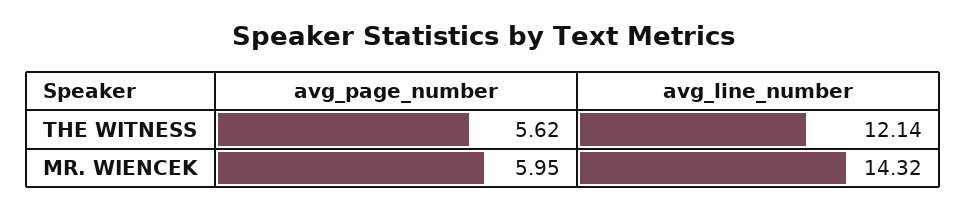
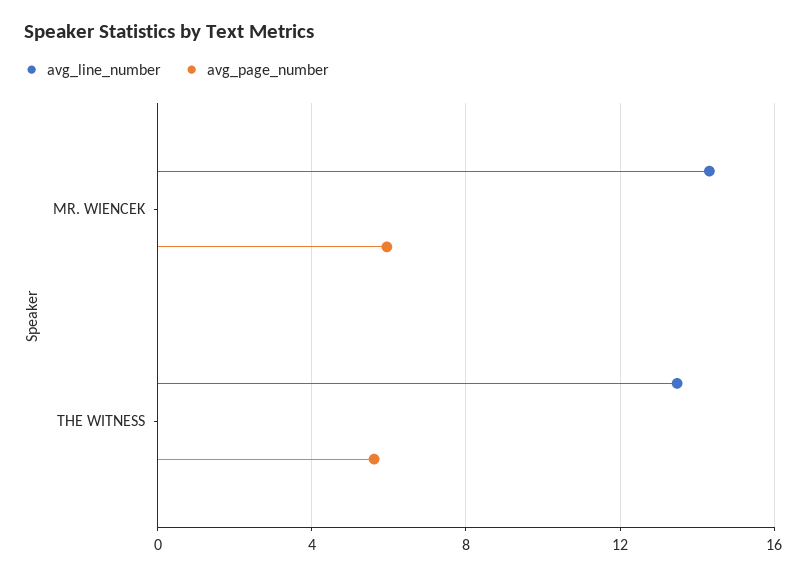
  {
    "avg_page_number": {
      "THE WITNESS": 5.62,
      "MR. WIENCEK": 5.95
    },
    "avg_line_number": {
-     "THE WITNESS": 12.14,
+     "THE WITNESS": 13.5,
      "MR. WIENCEK": 14.32
    }
  }

